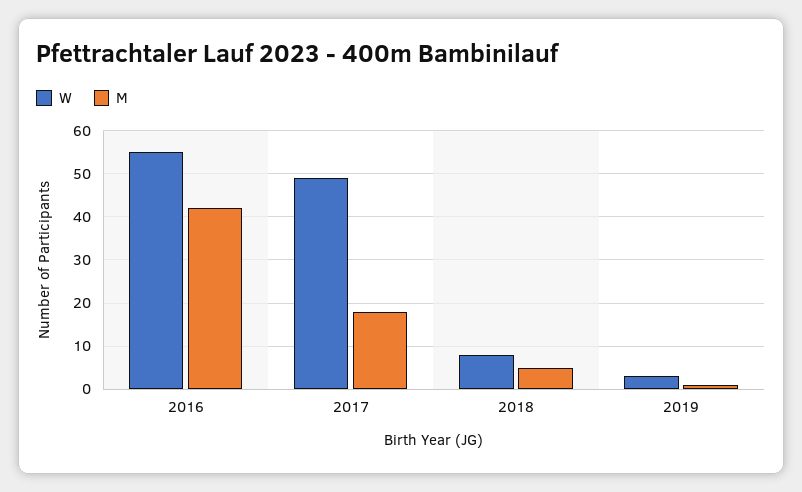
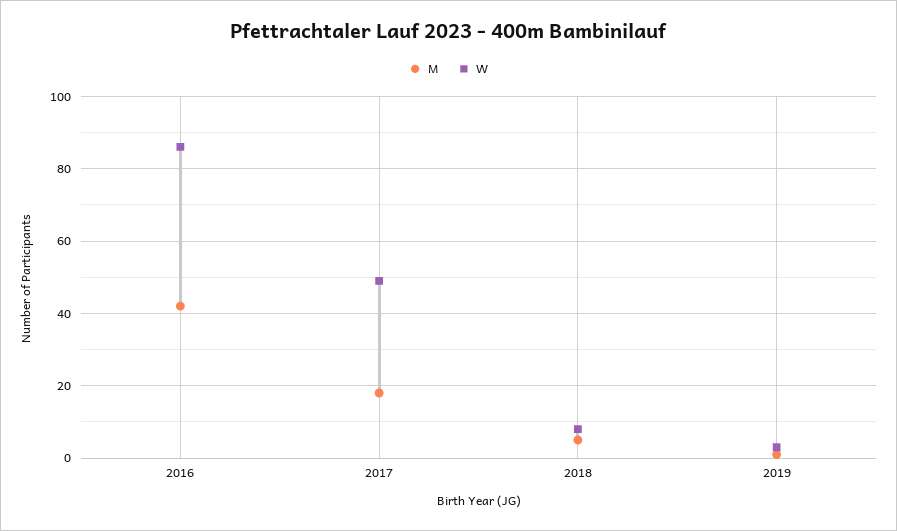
  {
    "W": {
-     "2016": 55,
+     "2016": 85,
      "2017": 50,
      "2018": 10,
      "2019": 5
    },
    "M": {
      "2016": 40,
      "2017": 20,
      "2018": 5,
      "2019": 0
    }
  }

